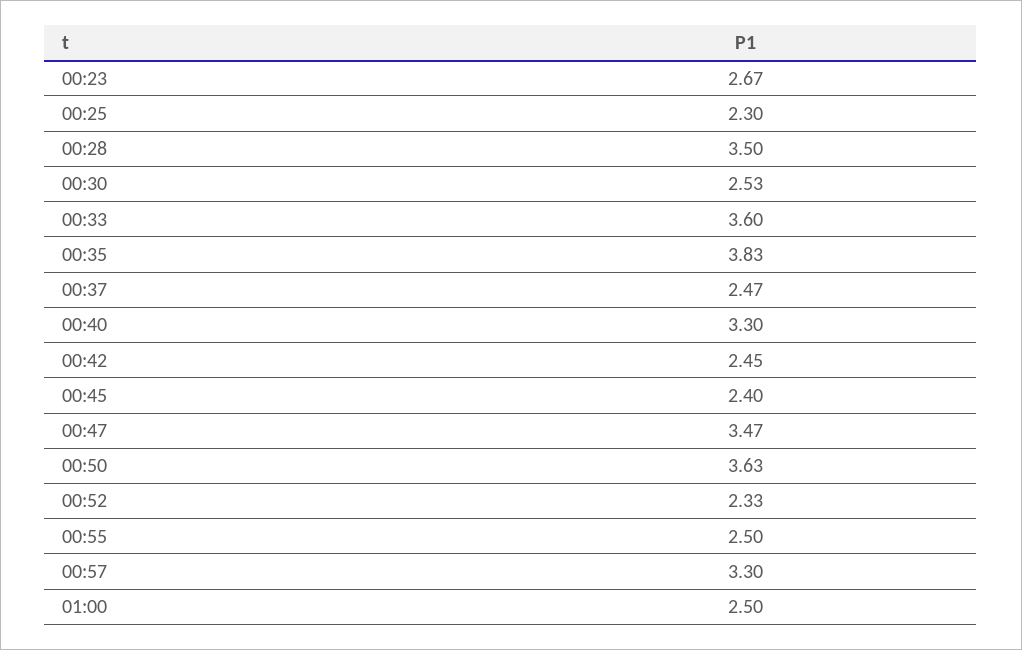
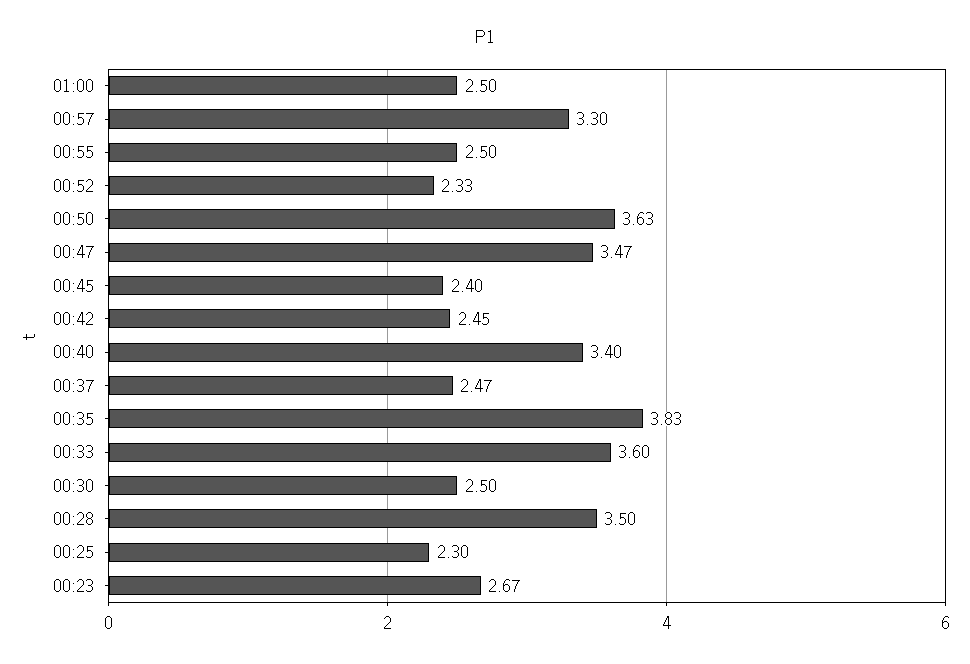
  {
    "00:23": 2.67,
    "00:25": 2.3,
    "00:28": 3.5,
-   "00:30": 2.53,
+   "00:30": 2.5,
    "00:33": 3.6,
    "00:35": 3.83,
    "00:37": 2.47,
-   "00:40": 3.3,
+   "00:40": 3.4,
    "00:42": 2.45,
    "00:45": 2.4,
    "00:47": 3.47,
    "00:50": 3.63,
    "00:52": 2.33,
    "00:55": 2.5,
    "00:57": 3.3,
    "01:00": 2.5
  }

